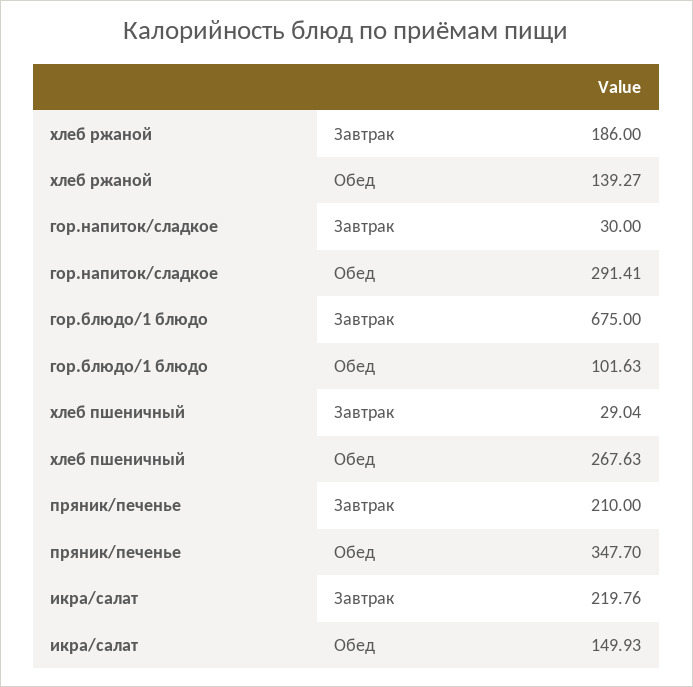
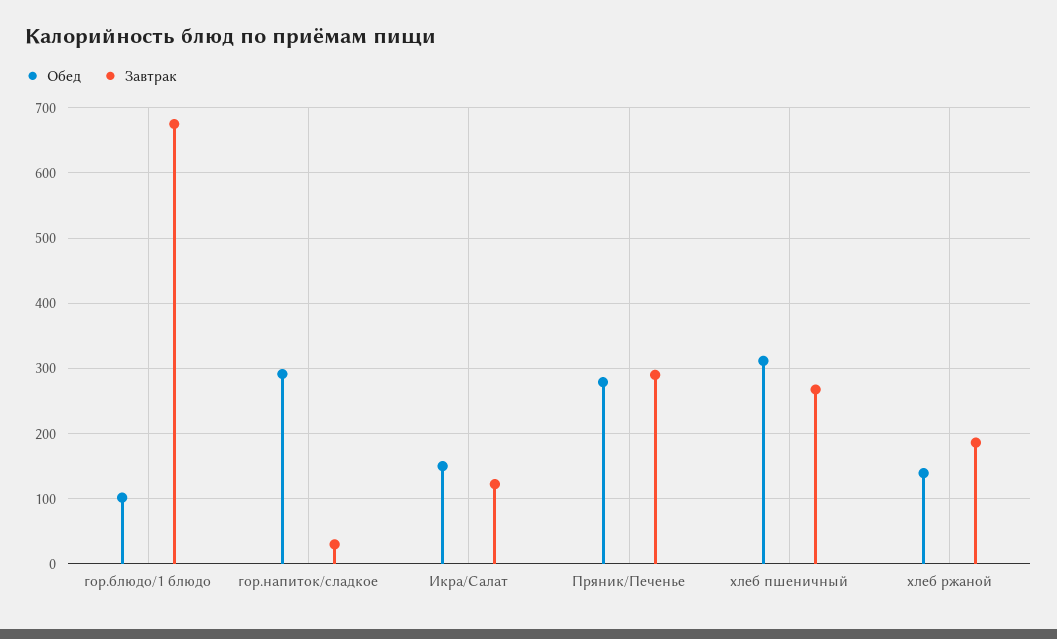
  {
    "Завтрак": {
      "хлеб ржаной": 186,
      "гор.напиток/сладкое": 30,
      "гор.блюдо/1 блюдо": 675,
-     "хлеб пшеничный": 29.04,
+     "хлеб пшеничный": 270,
-     "пряник/печенье": 210,
+     "пряник/печенье": 290,
-     "икра/салат": 219.76
+     "икра/салат": 120
    },
    "Обед": {
      "хлеб ржаной": 139.27,
      "гор.напиток/сладкое": 291.41,
      "гор.блюдо/1 блюдо": 101.63,
-     "хлеб пшеничный": 267.63,
+     "хлеб пшеничный": 310,
-     "пряник/печенье": 347.7,
+     "пряник/печенье": 280,
      "икра/салат": 149.93
    }
  }

